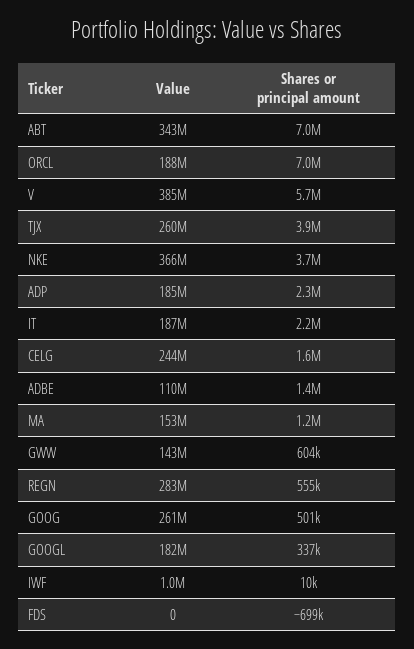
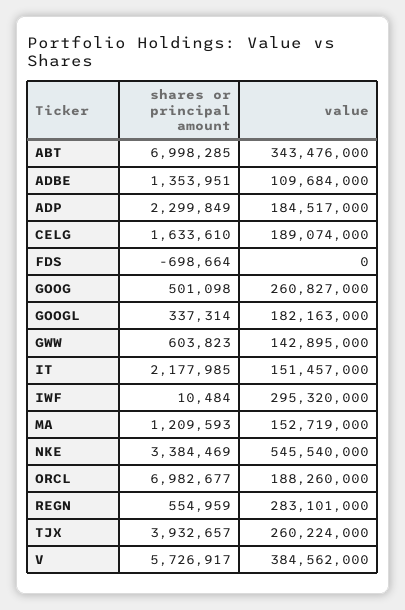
  {
    "Value": {
      "ABT": 343476000,
      "ORCL": 188260000,
      "V": 384562000,
      "TJX": 260224000,
-     "NKE": 366000000,
+     "NKE": 545540000,
      "ADP": 184517000,
-     "IT": 187000000,
+     "IT": 151457000,
-     "CELG": 244000000,
+     "CELG": 189074000,
      "ADBE": 109684000,
      "MA": 152719000,
      "GWW": 142895000,
      "REGN": 283101000,
      "GOOG": 260827000,
      "GOOGL": 182163000,
-     "IWF": 1000000,
+     "IWF": 295320000,
      "FDS": 0
    },
    "Shares or principal amount": {
      "ABT": 6998285,
      "ORCL": 6982677,
      "V": 5726917,
      "TJX": 3932657,
-     "NKE": 3700000,
+     "NKE": 3384469,
      "ADP": 2299849,
      "IT": 2177985,
      "CELG": 1633610,
      "ADBE": 1353951,
      "MA": 1209593,
      "GWW": 603823,
      "REGN": 554959,
      "GOOG": 501098,
      "GOOGL": 337314,
      "IWF": 10484,
      "FDS": -698664
    }
  }

